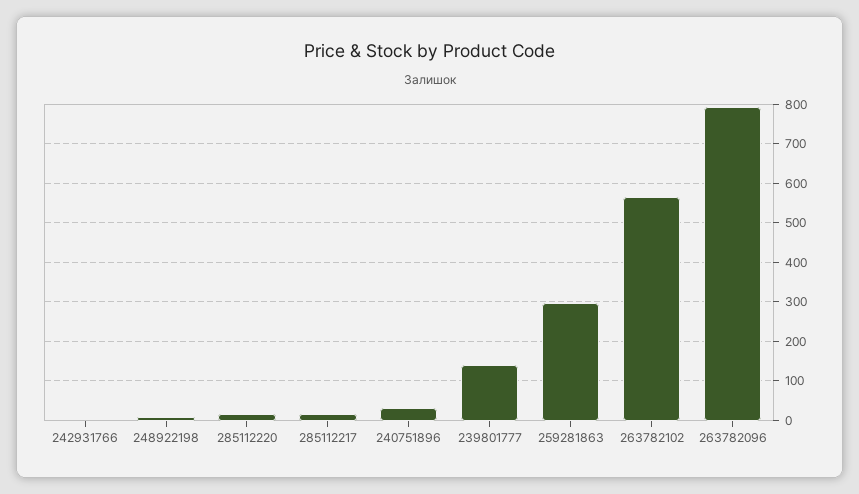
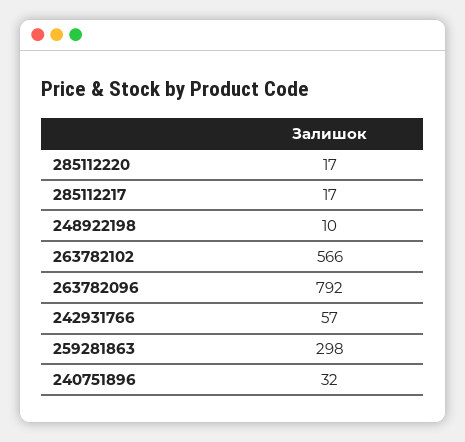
  {
-   "242931766": 0,
+   "242931766": 57,
    "248922198": 10,
    "285112220": 17,
    "285112217": 17,
    "240751896": 32,
-   "239801777": 140,
    "259281863": 298,
    "263782102": 566,
    "263782096": 792
  }

